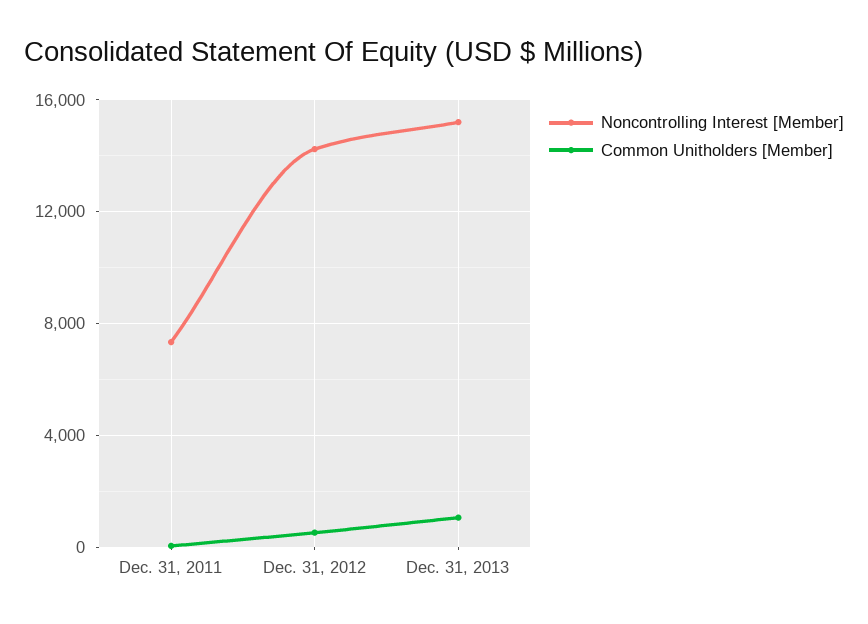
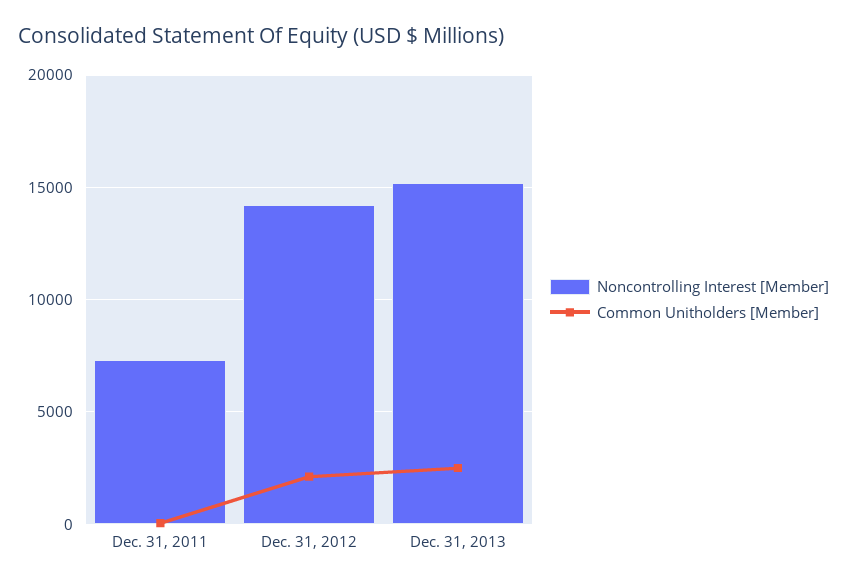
  {
    "Noncontrolling Interest [Member]": {
      "Dec. 31, 2011": 7500,
      "Dec. 31, 2012": 14000,
      "Dec. 31, 2013": 15000
    },
    "Common Unitholders [Member]": {
      "Dec. 31, 2011": 0,
-     "Dec. 31, 2012": 500,
+     "Dec. 31, 2012": 2000,
-     "Dec. 31, 2013": 1000
+     "Dec. 31, 2013": 2500
    }
  }

